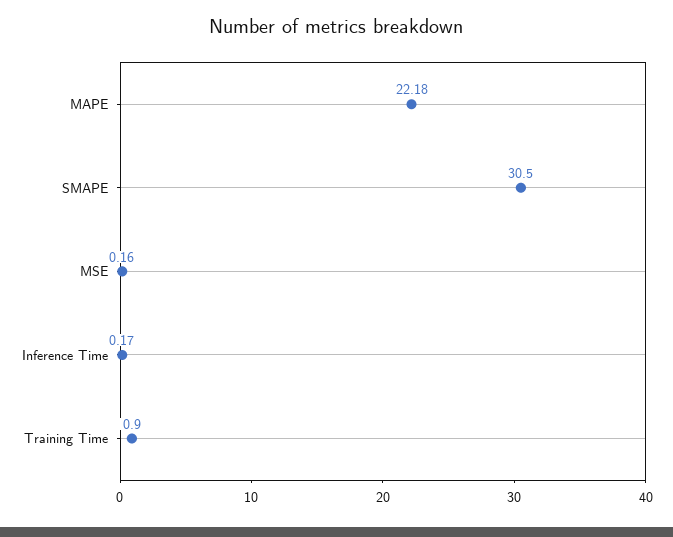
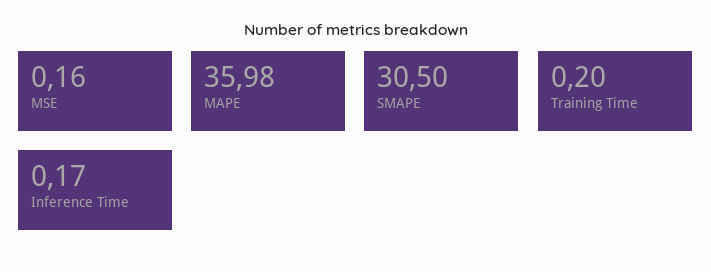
  {
-   "MAPE": 22.18,
+   "MAPE": 35.98,
    "SMAPE": 30.5,
    "MSE": 0.16,
    "Inference Time": 0.17,
-   "Training Time": 0.9
+   "Training Time": 0.2
  }

